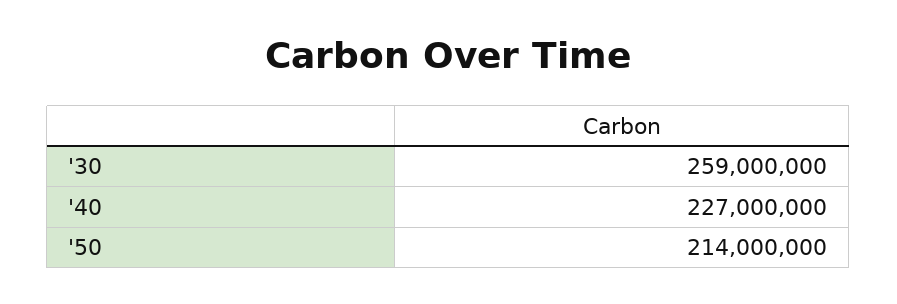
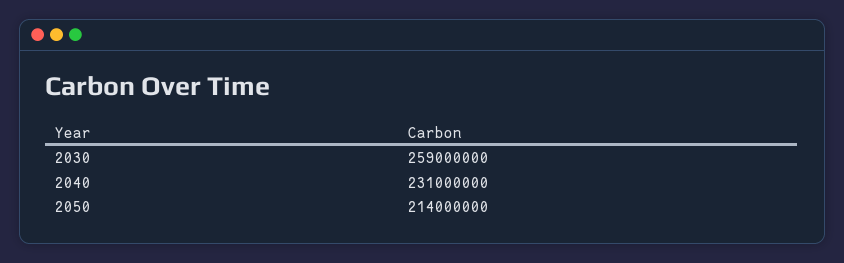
  {
    "'30": 259000000,
-   "'40": 227000000,
+   "'40": 231000000,
    "'50": 214000000
  }

